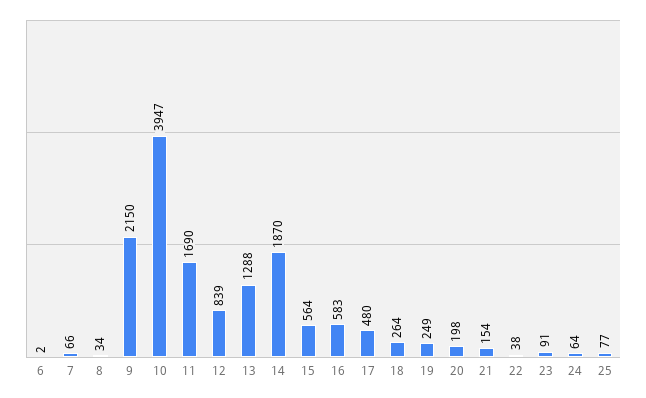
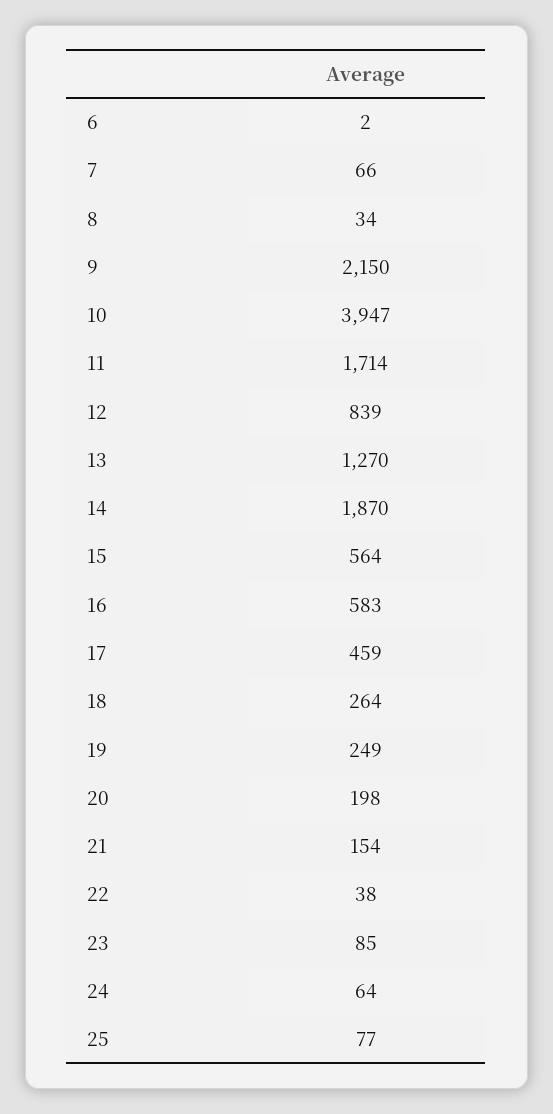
  {
    "6": 2,
    "7": 66,
    "8": 34,
    "9": 2150,
    "10": 3947,
-   "11": 1690,
+   "11": 1714,
    "12": 839,
-   "13": 1288,
+   "13": 1270,
    "14": 1870,
    "15": 564,
    "16": 583,
-   "17": 480,
+   "17": 459,
    "18": 264,
    "19": 249,
    "20": 198,
    "21": 154,
    "22": 38,
-   "23": 91,
+   "23": 85,
    "24": 64,
    "25": 77
  }

